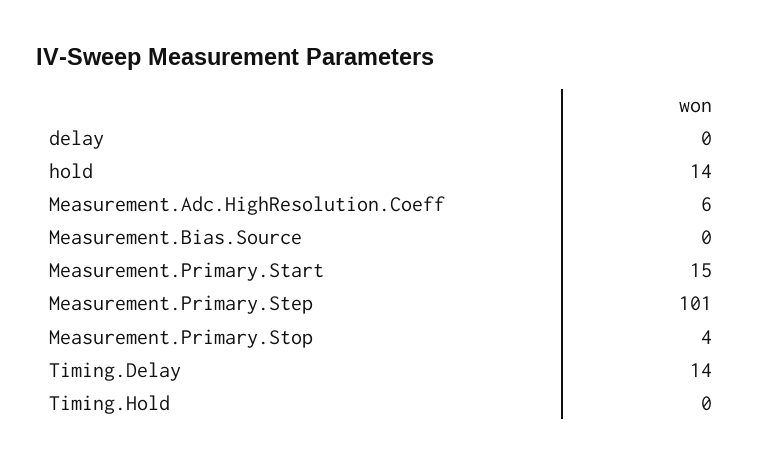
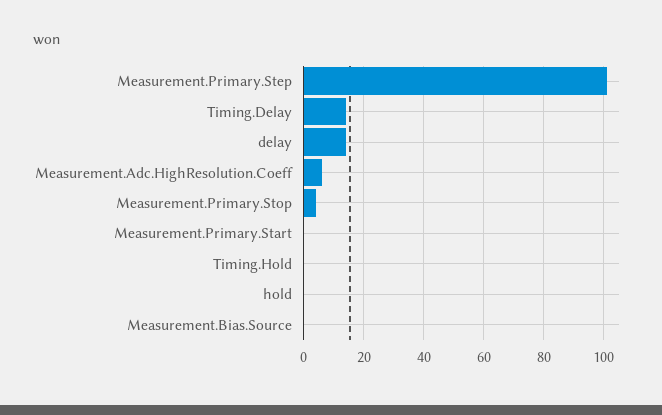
  {
-   "delay": 0,
+   "delay": 15,
-   "hold": 14,
+   "hold": 0,
    "Measurement.Adc.HighResolution.Coeff": 6,
    "Measurement.Bias.Source": 0,
-   "Measurement.Primary.Start": 15,
+   "Measurement.Primary.Start": 0,
    "Measurement.Primary.Step": 101,
    "Measurement.Primary.Stop": 4,
    "Timing.Delay": 14,
    "Timing.Hold": 0
  }

